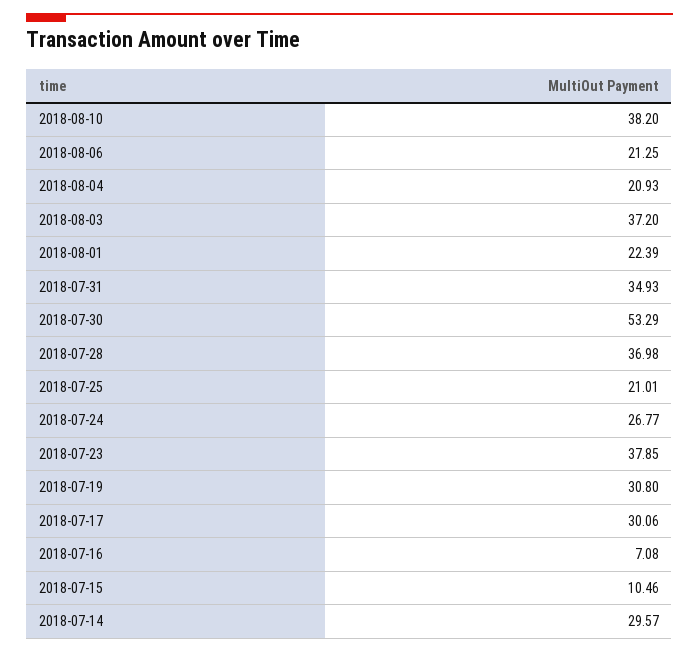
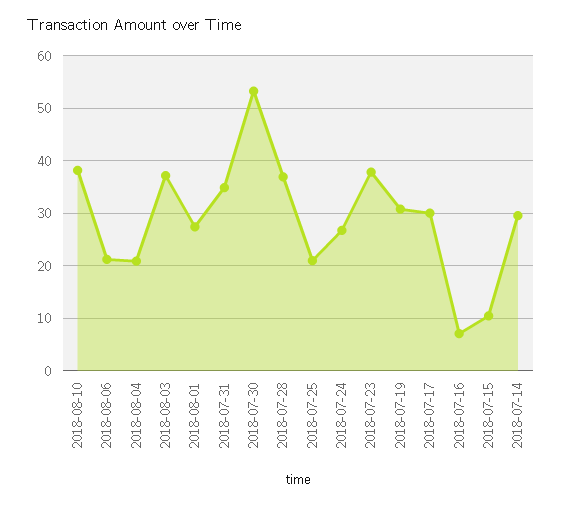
  {
    "2018-08-10": 38.2,
    "2018-08-06": 21.25,
    "2018-08-04": 20.93,
    "2018-08-03": 37.2,
-   "2018-08-01": 22.39,
+   "2018-08-01": 28,
    "2018-07-31": 34.93,
    "2018-07-30": 53.29,
    "2018-07-28": 36.98,
    "2018-07-25": 21.01,
    "2018-07-24": 26.77,
    "2018-07-23": 37.85,
    "2018-07-19": 30.8,
    "2018-07-17": 30.06,
    "2018-07-16": 7.08,
    "2018-07-15": 10.46,
    "2018-07-14": 29.57
  }

